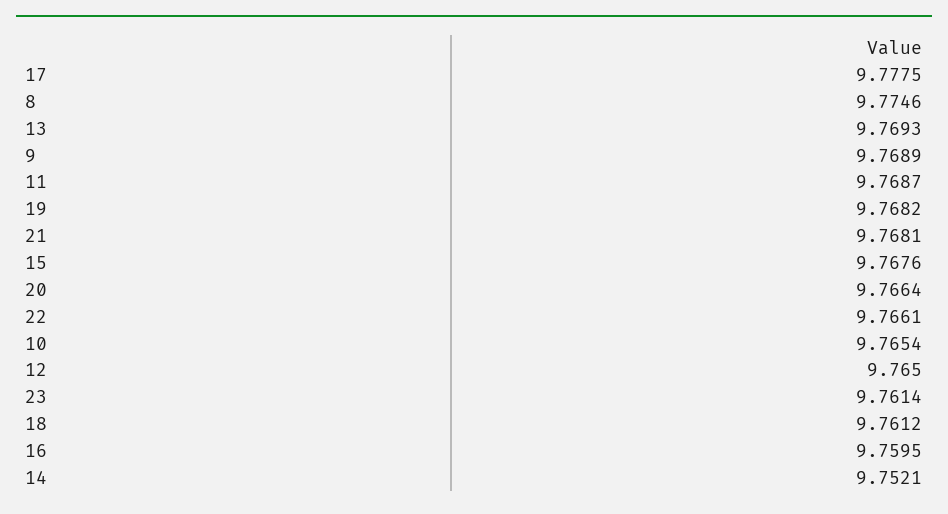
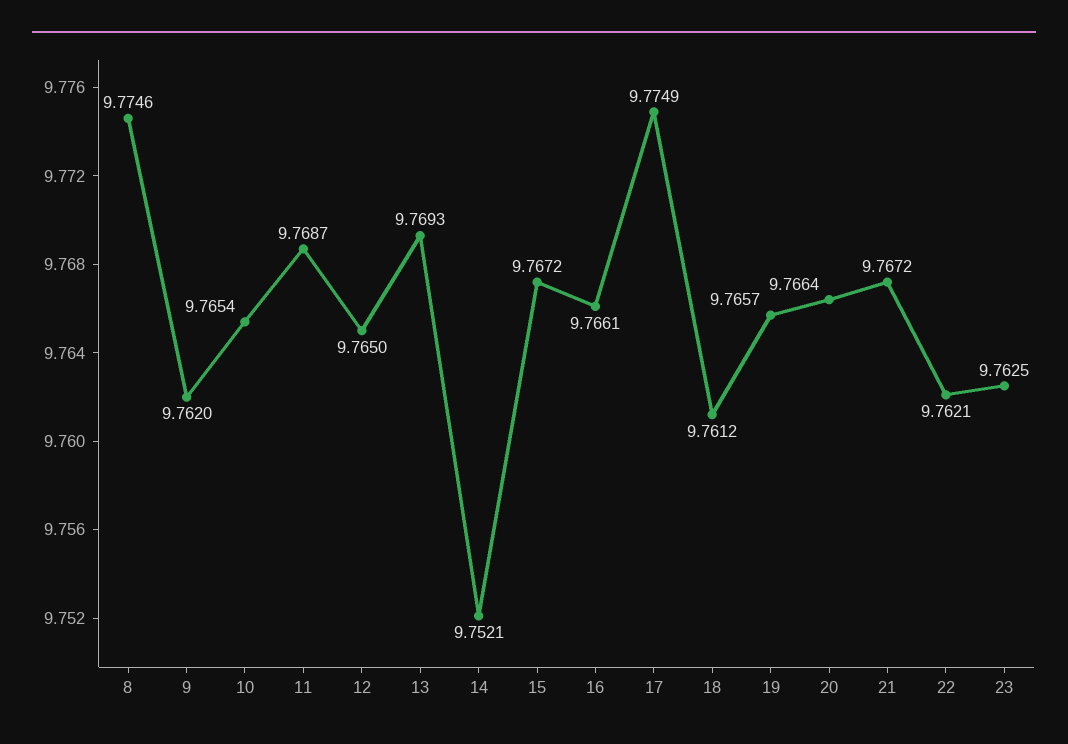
  {
-   "17": 9.7775,
+   "17": 9.7749,
    "8": 9.7746,
    "13": 9.7693,
-   "9": 9.7689,
+   "9": 9.762,
    "11": 9.7687,
-   "19": 9.7682,
+   "19": 9.7657,
-   "21": 9.7681,
+   "21": 9.7672,
-   "15": 9.7676,
+   "15": 9.7672,
    "20": 9.7664,
-   "22": 9.7661,
+   "22": 9.7621,
    "10": 9.7654,
    "12": 9.765,
-   "23": 9.7614,
+   "23": 9.7625,
    "18": 9.7612,
-   "16": 9.7595,
+   "16": 9.7661,
    "14": 9.7521
  }

